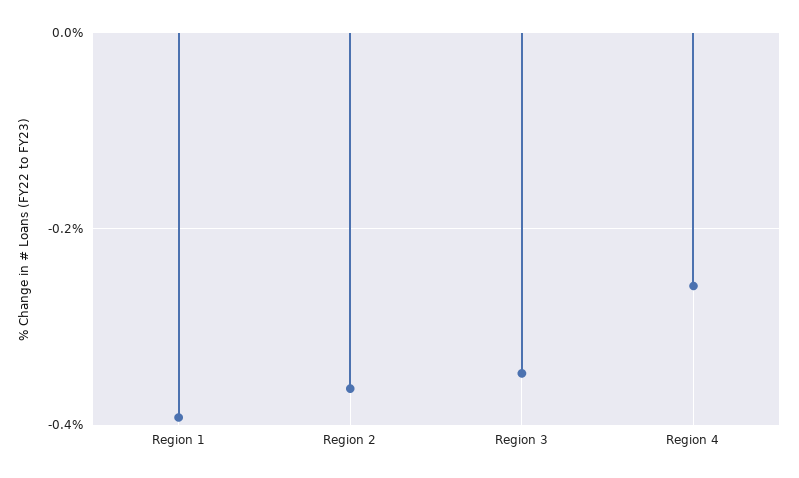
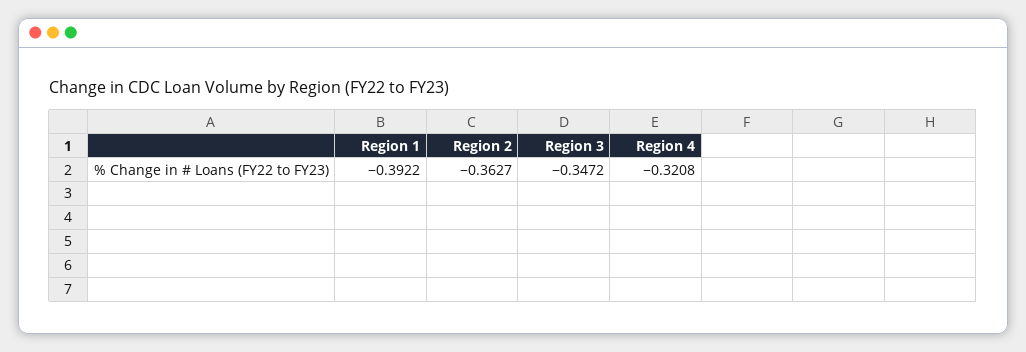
  {
    "Region 1": -0.3922,
    "Region 2": -0.3627,
    "Region 3": -0.3472,
-   "Region 4": -0.26
+   "Region 4": -0.3208
  }

